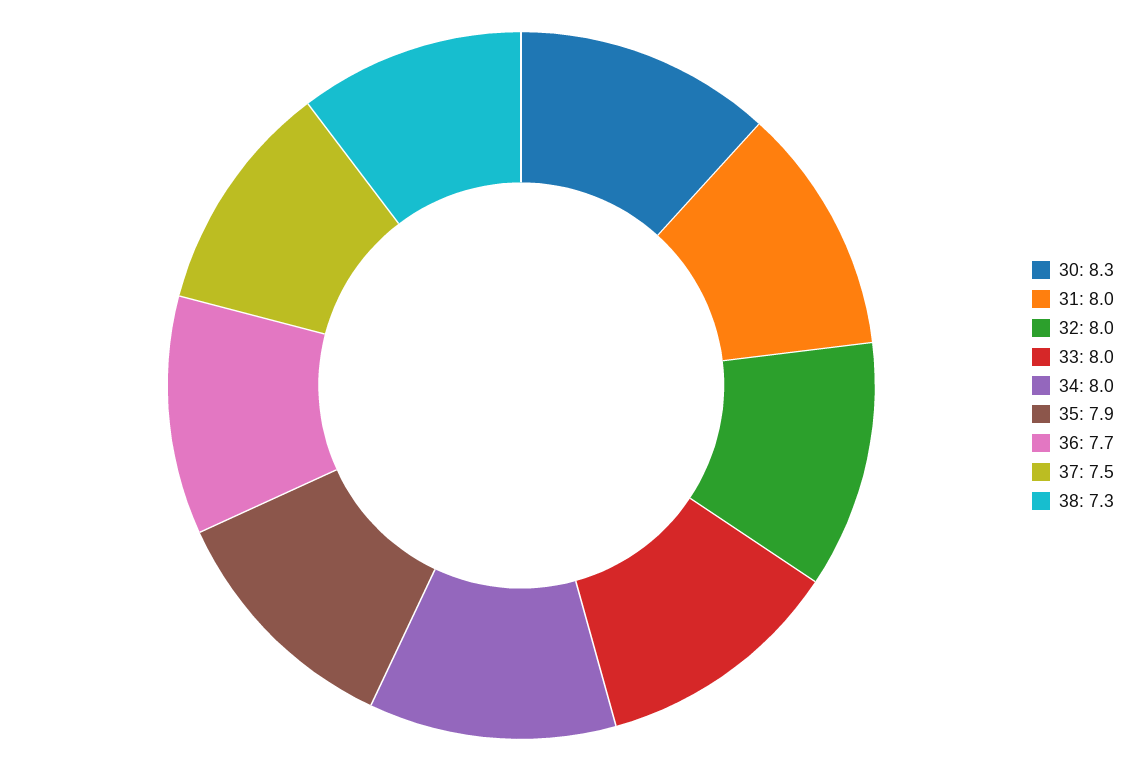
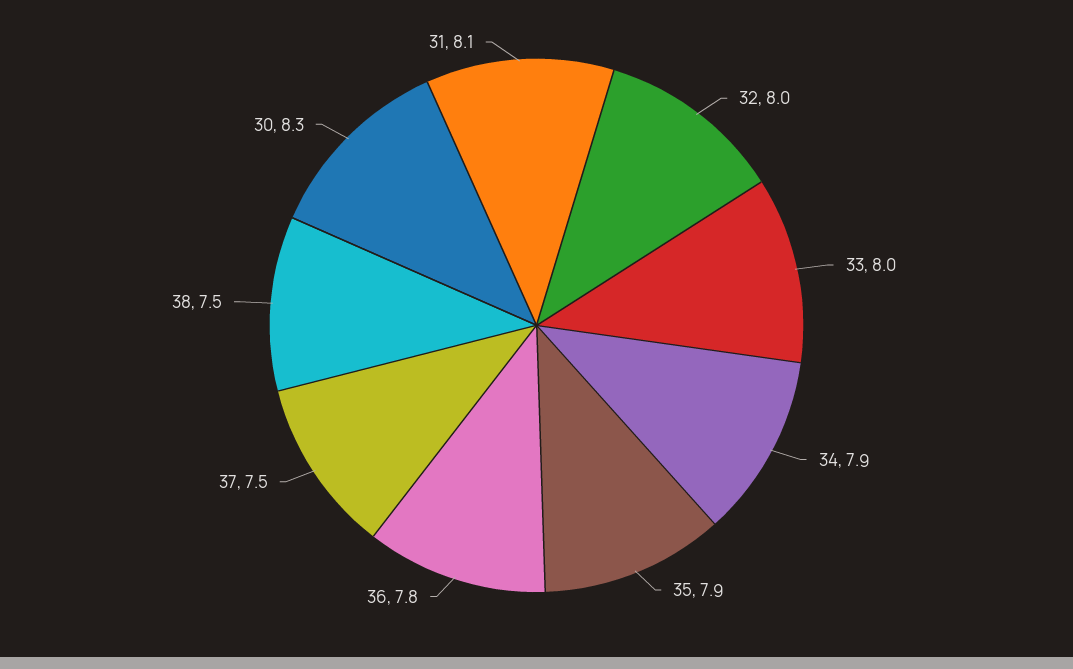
  {
    "30": 8.3,
-   "31": 8,
+   "31": 8.1,
    "32": 8,
    "33": 8,
-   "34": 8,
+   "34": 7.9,
    "35": 7.9,
-   "36": 7.7,
+   "36": 7.8,
    "37": 7.5,
-   "38": 7.3
+   "38": 7.5
  }

